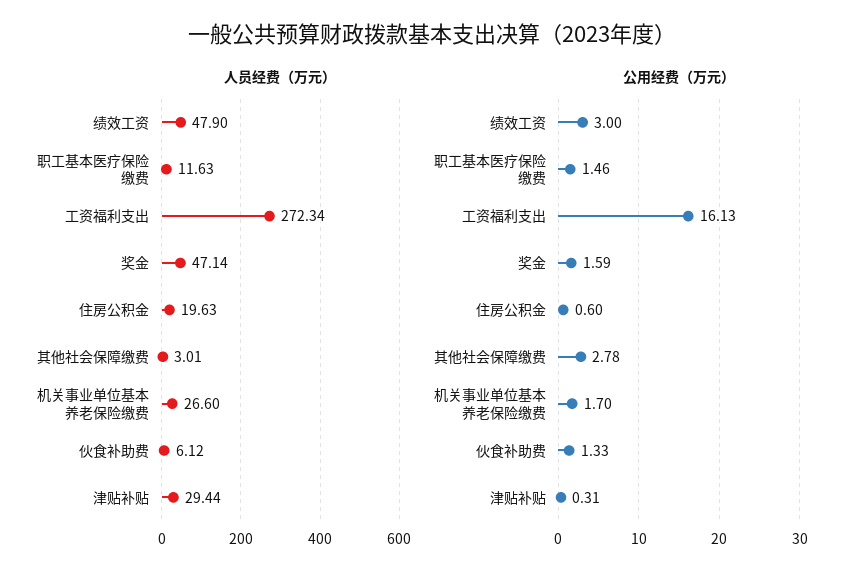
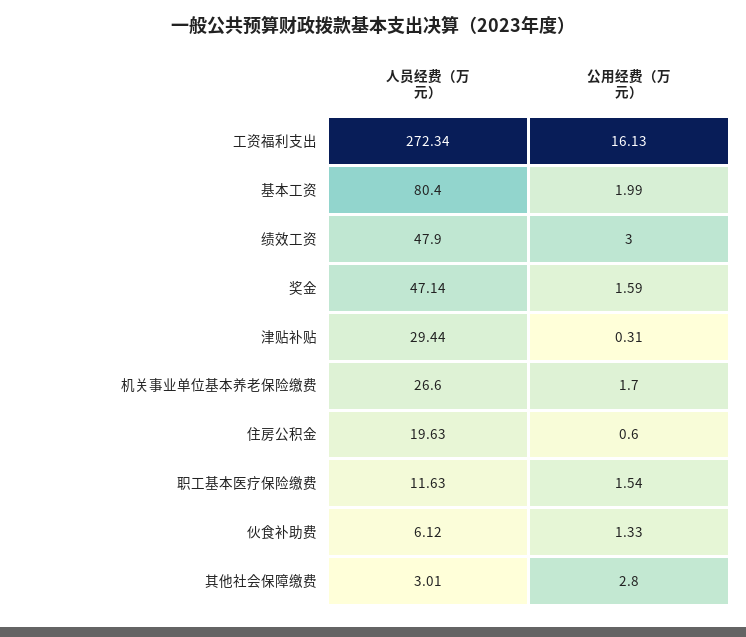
  {
    "人员经费（万元）": {
      "绩效工资": 47.9,
      "职工基本医疗保险缴费": 11.63,
      "工资福利支出": 272.34,
      "奖金": 47.14,
      "住房公积金": 19.63,
      "其他社会保障缴费": 3.01,
      "机关事业单位基本养老保险缴费": 26.6,
      "伙食补助费": 6.12,
-     "津贴补贴": 29.44
+     "津贴补贴": 29.44,
+     "基本工资": 80.4
    },
    "公用经费（万元）": {
      "绩效工资": 3,
-     "职工基本医疗保险缴费": 1.46,
+     "职工基本医疗保险缴费": 1.54,
      "工资福利支出": 16.13,
      "奖金": 1.59,
      "住房公积金": 0.6,
-     "其他社会保障缴费": 2.78,
+     "其他社会保障缴费": 2.8,
      "机关事业单位基本养老保险缴费": 1.7,
      "伙食补助费": 1.33,
-     "津贴补贴": 0.31
+     "津贴补贴": 0.31,
+     "基本工资": 1.99
    }
  }

